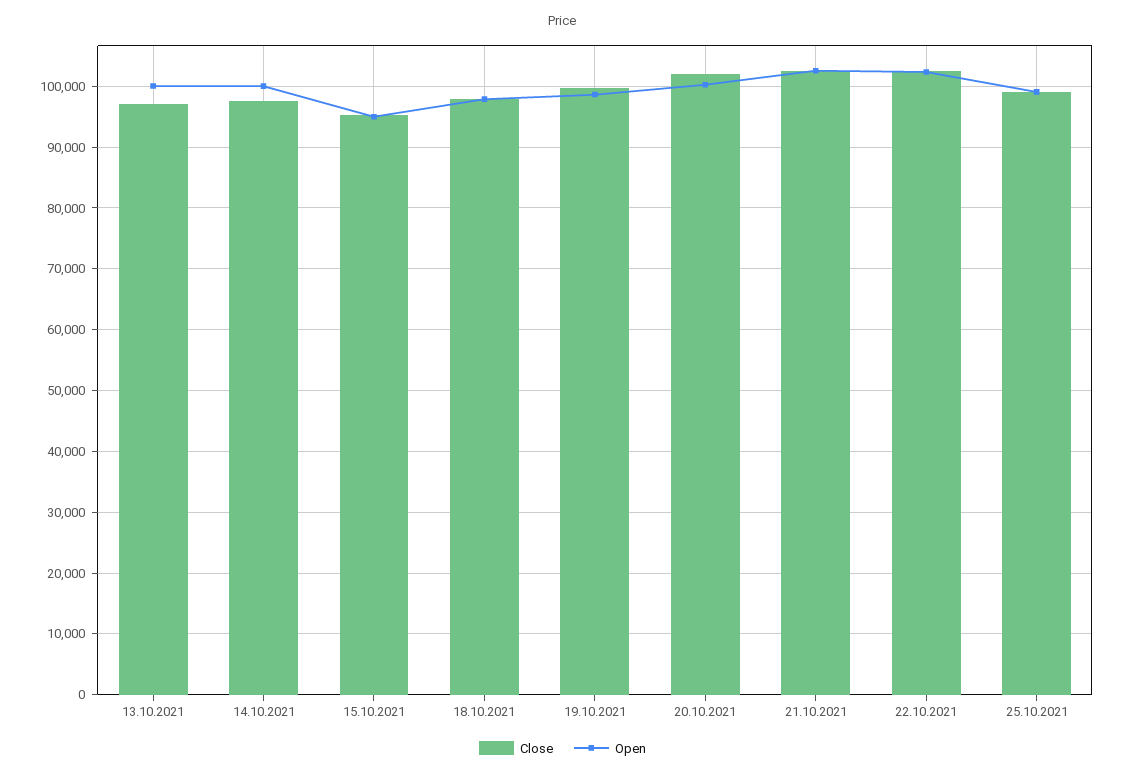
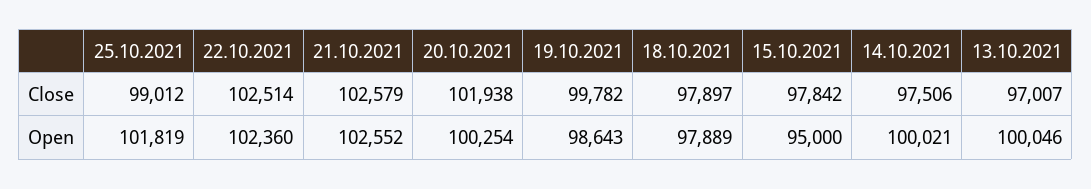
  {
    "Close": {
      "13.10.2021": 97007,
      "14.10.2021": 97506,
-     "15.10.2021": 95000,
+     "15.10.2021": 97842,
      "18.10.2021": 97897,
      "19.10.2021": 99782,
      "20.10.2021": 101938,
      "21.10.2021": 102579,
      "22.10.2021": 102514,
      "25.10.2021": 99012
    },
    "Open": {
      "13.10.2021": 100046,
      "14.10.2021": 100021,
      "15.10.2021": 95000,
      "18.10.2021": 97889,
      "19.10.2021": 98643,
      "20.10.2021": 100254,
      "21.10.2021": 102552,
      "22.10.2021": 102360,
-     "25.10.2021": 99000
+     "25.10.2021": 101819
    }
  }

